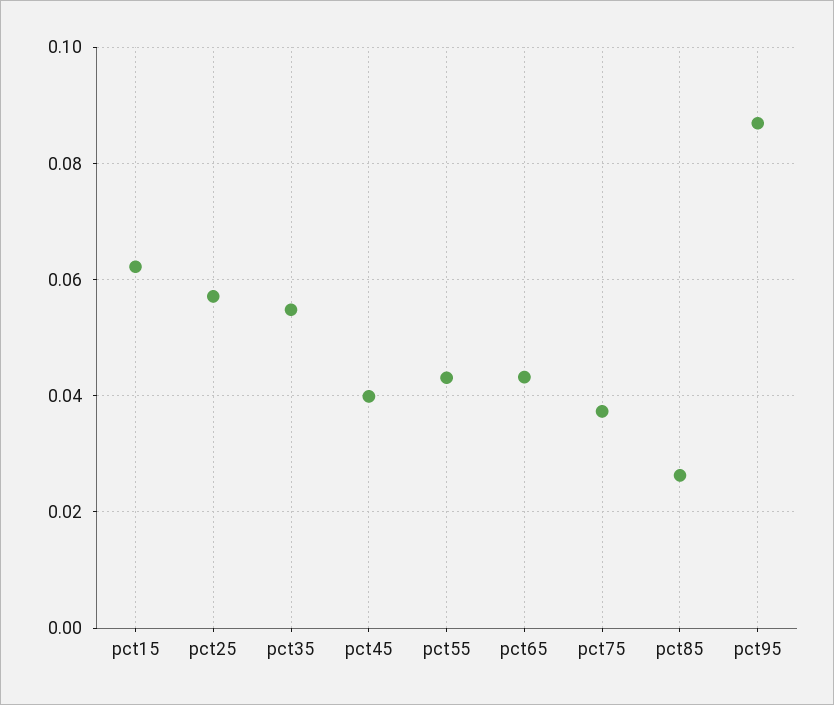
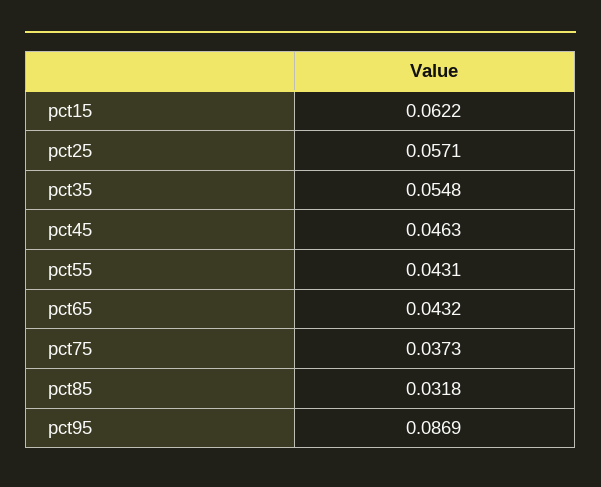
  {
    "pct15": 0.0622,
    "pct25": 0.0571,
    "pct35": 0.0548,
-   "pct45": 0.04,
+   "pct45": 0.0463,
    "pct55": 0.0431,
    "pct65": 0.0432,
    "pct75": 0.0373,
-   "pct85": 0.026,
+   "pct85": 0.0318,
    "pct95": 0.0869
  }

